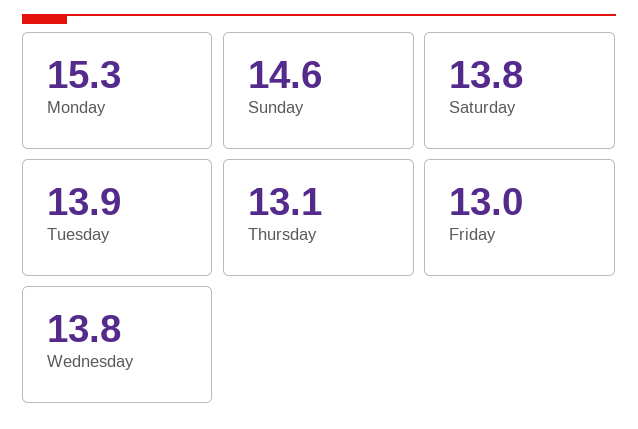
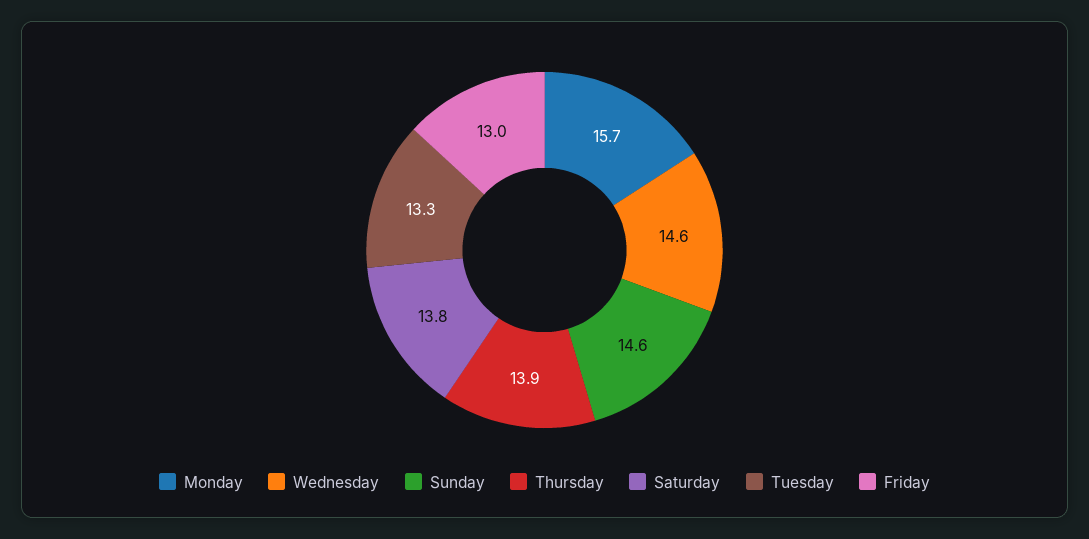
  {
-   "Monday": 15.3,
+   "Monday": 15.7,
    "Sunday": 14.6,
    "Saturday": 13.8,
-   "Tuesday": 13.9,
+   "Tuesday": 13.3,
-   "Thursday": 13.1,
+   "Thursday": 13.9,
    "Friday": 13,
-   "Wednesday": 13.8
+   "Wednesday": 14.6
  }

